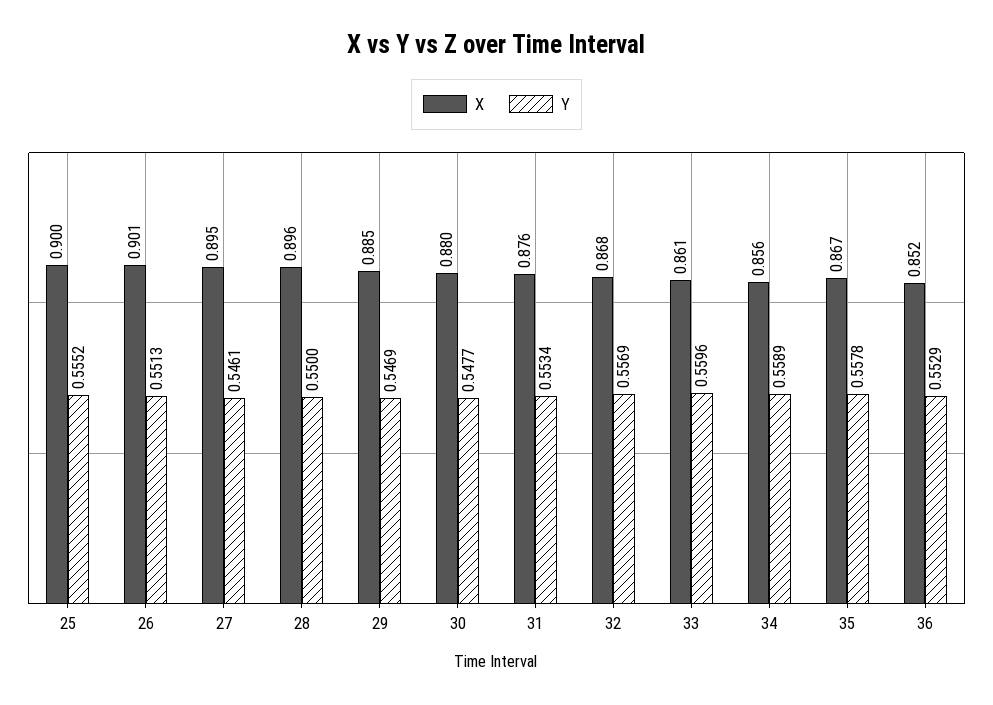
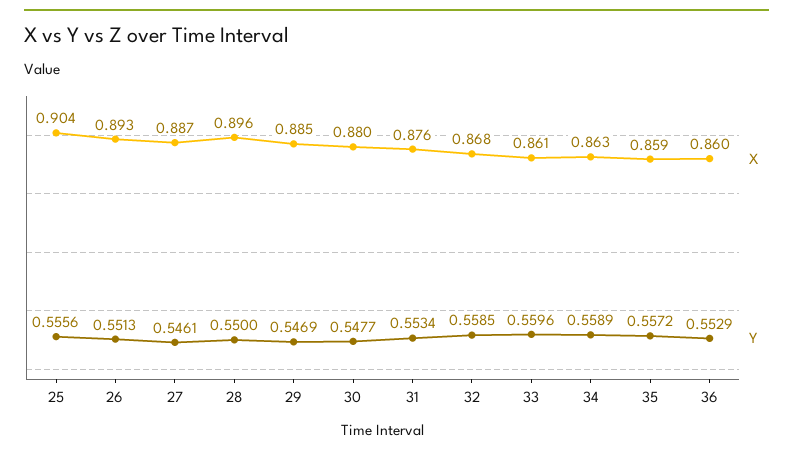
  {
    "X": {
-     "25": 0.9,
+     "25": 0.904,
-     "26": 0.901,
+     "26": 0.893,
-     "27": 0.895,
+     "27": 0.887,
      "28": 0.896,
      "29": 0.885,
      "30": 0.88,
      "31": 0.876,
      "32": 0.868,
      "33": 0.861,
-     "34": 0.856,
+     "34": 0.863,
-     "35": 0.867,
+     "35": 0.859,
-     "36": 0.852
+     "36": 0.86
    },
    "Y": {
-     "25": 0.5552,
+     "25": 0.5556,
      "26": 0.5513,
      "27": 0.5461,
      "28": 0.55,
      "29": 0.5469,
      "30": 0.5477,
      "31": 0.5534,
-     "32": 0.5569,
+     "32": 0.5585,
      "33": 0.5596,
      "34": 0.5589,
-     "35": 0.5578,
+     "35": 0.5572,
      "36": 0.5529
    }
  }

